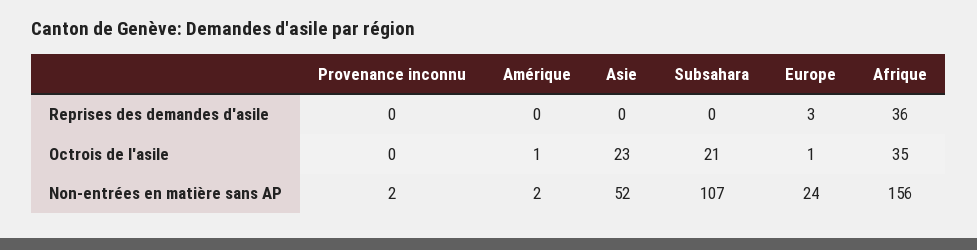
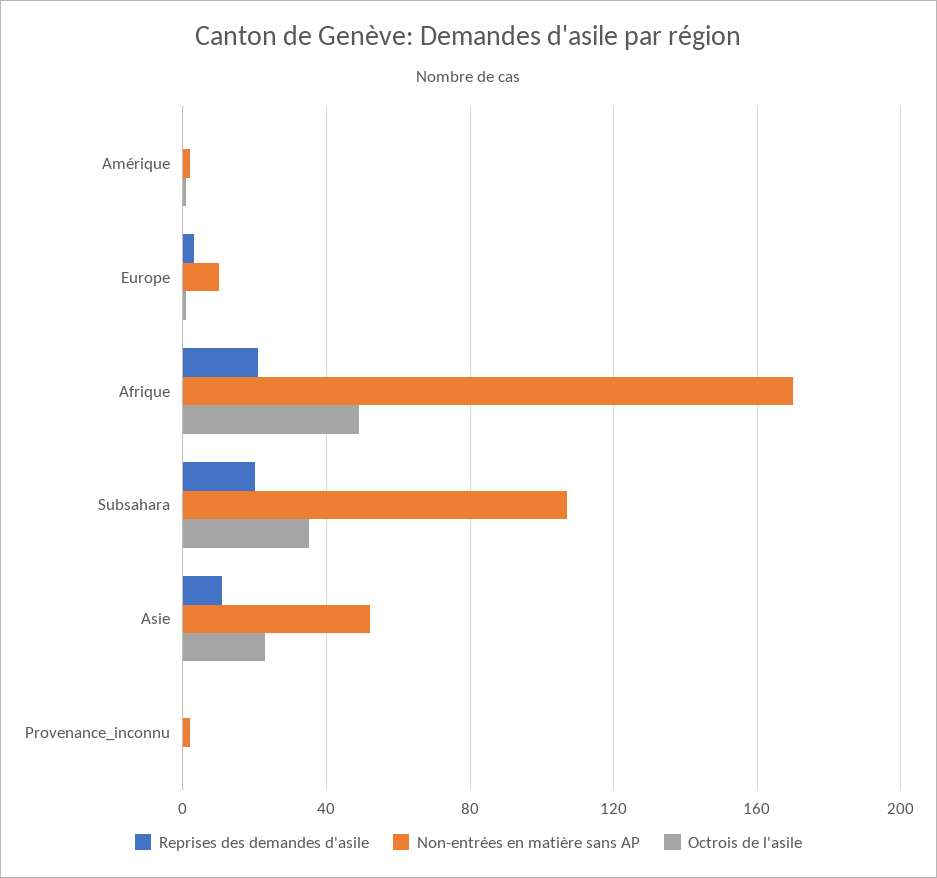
  {
    "Reprises des demandes d'asile": {
      "Provenance inconnu": 0,
      "Amérique": 0,
-     "Asie": 0,
+     "Asie": 10,
-     "Subsahara": 0,
+     "Subsahara": 20,
      "Europe": 3,
-     "Afrique": 36
+     "Afrique": 20
    },
    "Octrois de l'asile": {
      "Provenance inconnu": 0,
      "Amérique": 1,
      "Asie": 23,
-     "Subsahara": 21,
+     "Subsahara": 35,
      "Europe": 1,
-     "Afrique": 35
+     "Afrique": 50
    },
    "Non-entrées en matière sans AP": {
      "Provenance inconnu": 2,
      "Amérique": 2,
      "Asie": 52,
      "Subsahara": 107,
-     "Europe": 24,
+     "Europe": 10,
-     "Afrique": 156
+     "Afrique": 170
    }
  }

